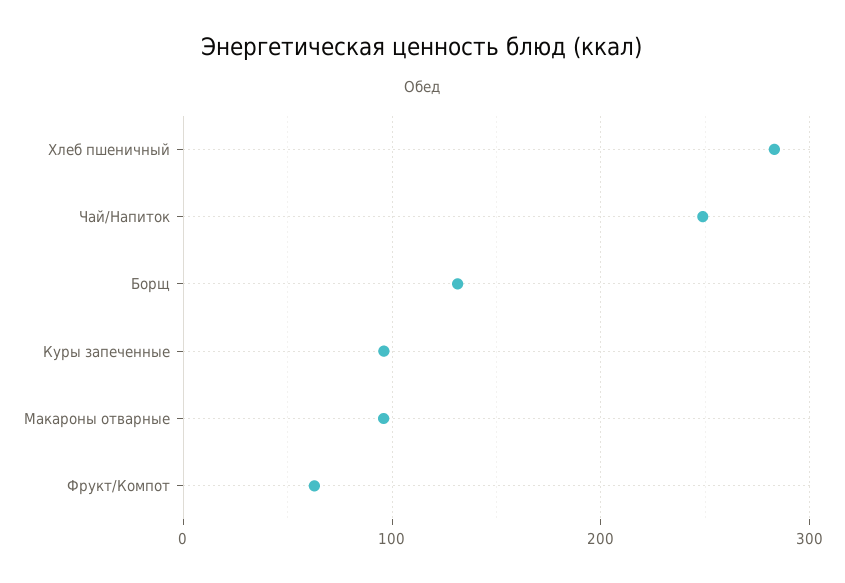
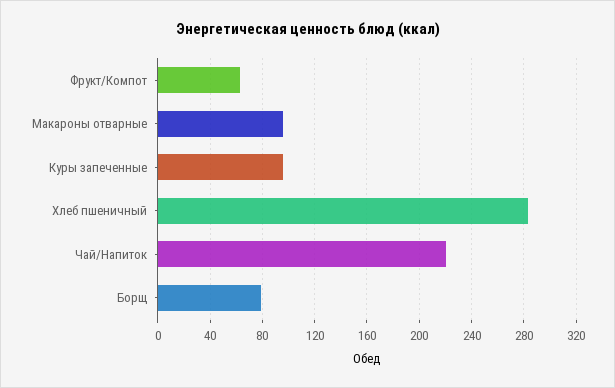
  {
    "Хлеб пшеничный": 285,
-   "Чай/Напиток": 250,
+   "Чай/Напиток": 220,
-   "Борщ": 130,
+   "Борщ": 80,
    "Куры запеченные": 95,
    "Макароны отварные": 95,
    "Фрукт/Компот": 65
  }

